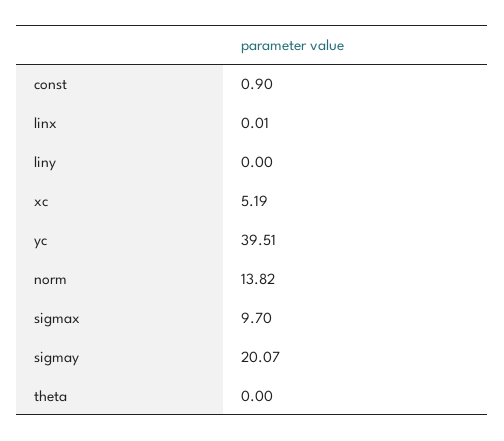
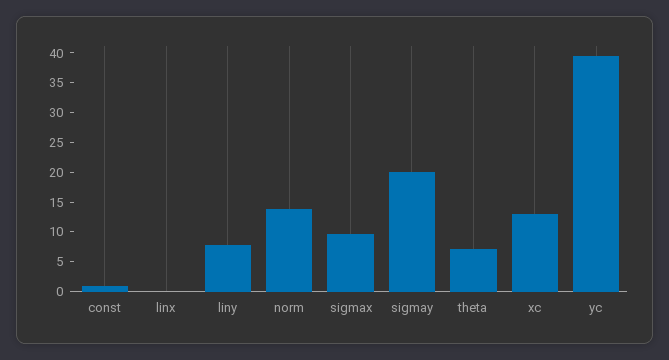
  {
    "const": 0.9,
    "linx": 0.01,
-   "liny": 0,
+   "liny": 7.5,
-   "xc": 5.19,
+   "xc": 12.5,
    "yc": 39.51,
    "norm": 13.82,
    "sigmax": 9.7,
    "sigmay": 20.07,
-   "theta": 0
+   "theta": 7.5
  }

